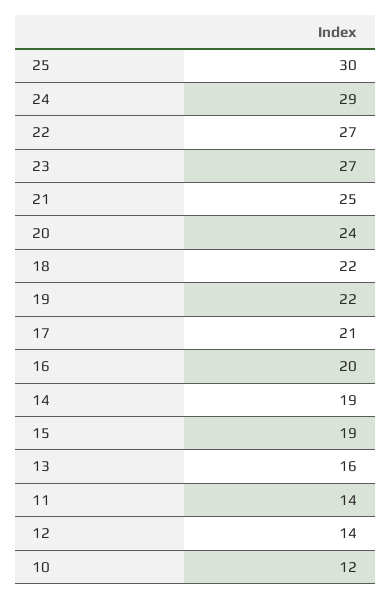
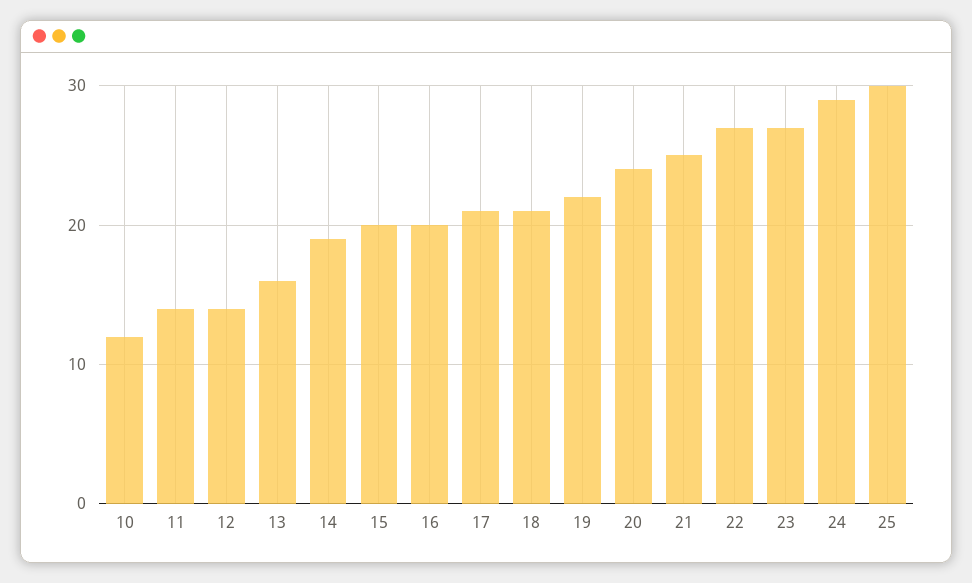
  {
    "25": 30,
    "24": 29,
    "22": 27,
    "23": 27,
    "21": 25,
    "20": 24,
-   "18": 22,
+   "18": 21,
    "19": 22,
    "17": 21,
    "16": 20,
    "14": 19,
-   "15": 19,
+   "15": 20,
    "13": 16,
    "11": 14,
    "12": 14,
    "10": 12
  }

